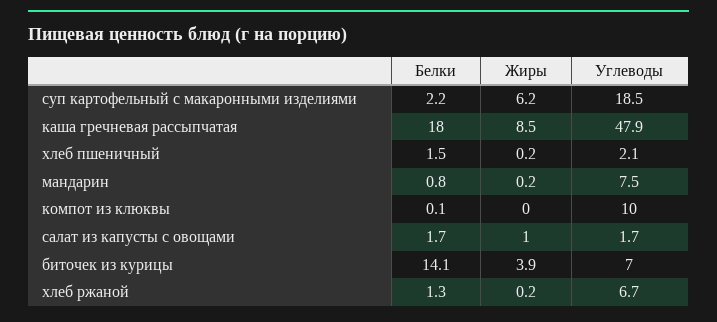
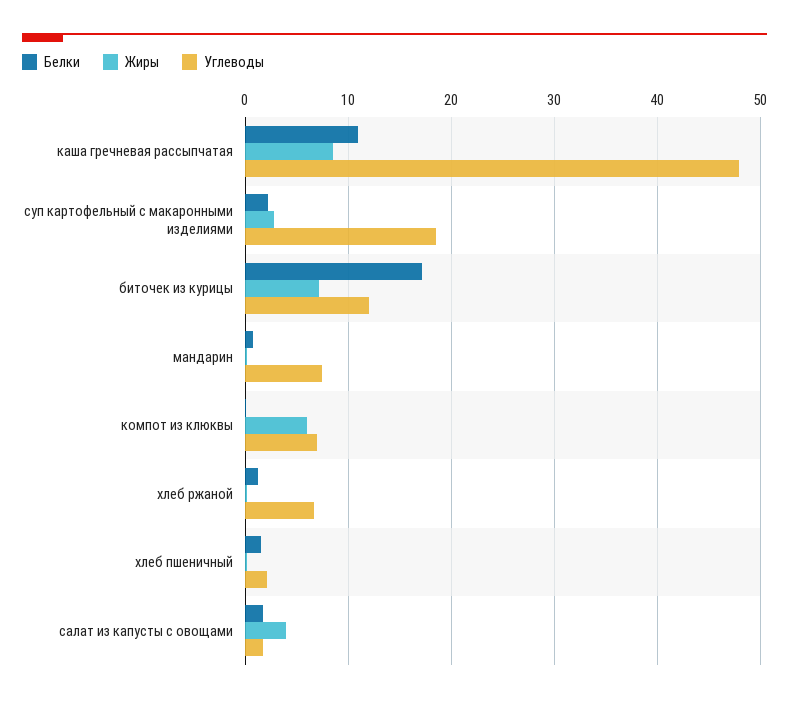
  {
    "Белки": {
      "суп картофельный с макаронными изделиями": 2.2,
-     "каша гречневая рассыпчатая": 18,
+     "каша гречневая рассыпчатая": 11,
      "хлеб пшеничный": 1.5,
      "мандарин": 0.8,
      "компот из клюквы": 0.1,
      "салат из капусты с овощами": 1.7,
-     "биточек из курицы": 14.1,
+     "биточек из курицы": 17,
      "хлеб ржаной": 1.3
    },
    "Жиры": {
-     "суп картофельный с макаронными изделиями": 6.2,
+     "суп картофельный с макаронными изделиями": 3,
      "каша гречневая рассыпчатая": 8.5,
      "хлеб пшеничный": 0.2,
      "мандарин": 0.2,
-     "компот из клюквы": 0,
+     "компот из клюквы": 6,
-     "салат из капусты с овощами": 1,
+     "салат из капусты с овощами": 4,
-     "биточек из курицы": 3.9,
+     "биточек из курицы": 7,
      "хлеб ржаной": 0.2
    },
    "Углеводы": {
      "суп картофельный с макаронными изделиями": 18.5,
      "каша гречневая рассыпчатая": 47.9,
      "хлеб пшеничный": 2.1,
      "мандарин": 7.5,
-     "компот из клюквы": 10,
+     "компот из клюквы": 7,
      "салат из капусты с овощами": 1.7,
-     "биточек из курицы": 7,
+     "биточек из курицы": 12,
      "хлеб ржаной": 6.7
    }
  }

